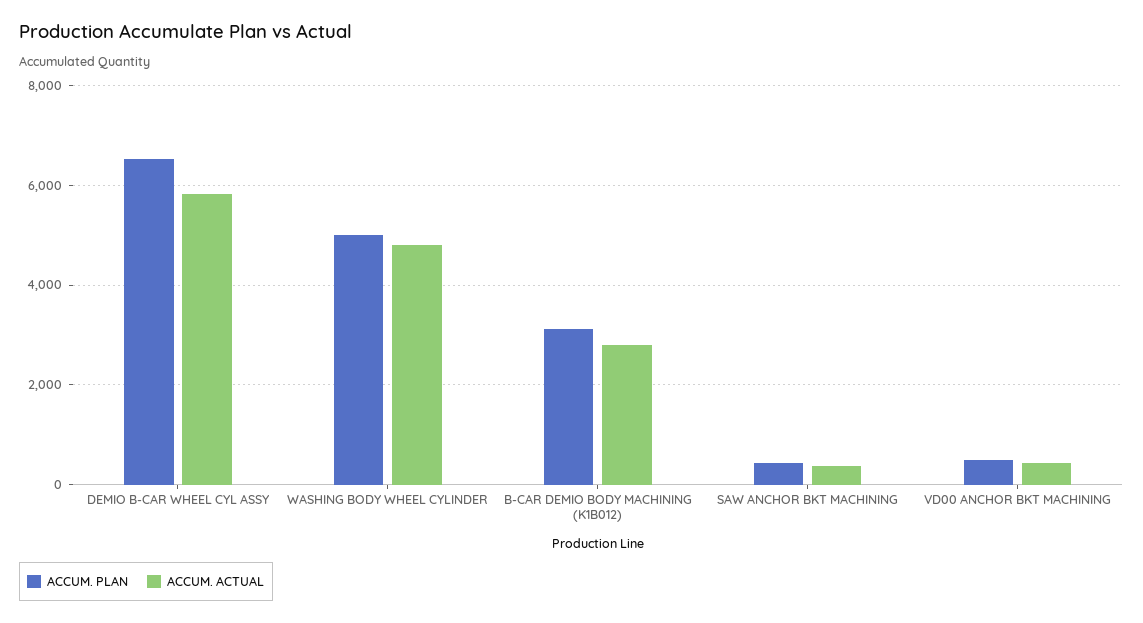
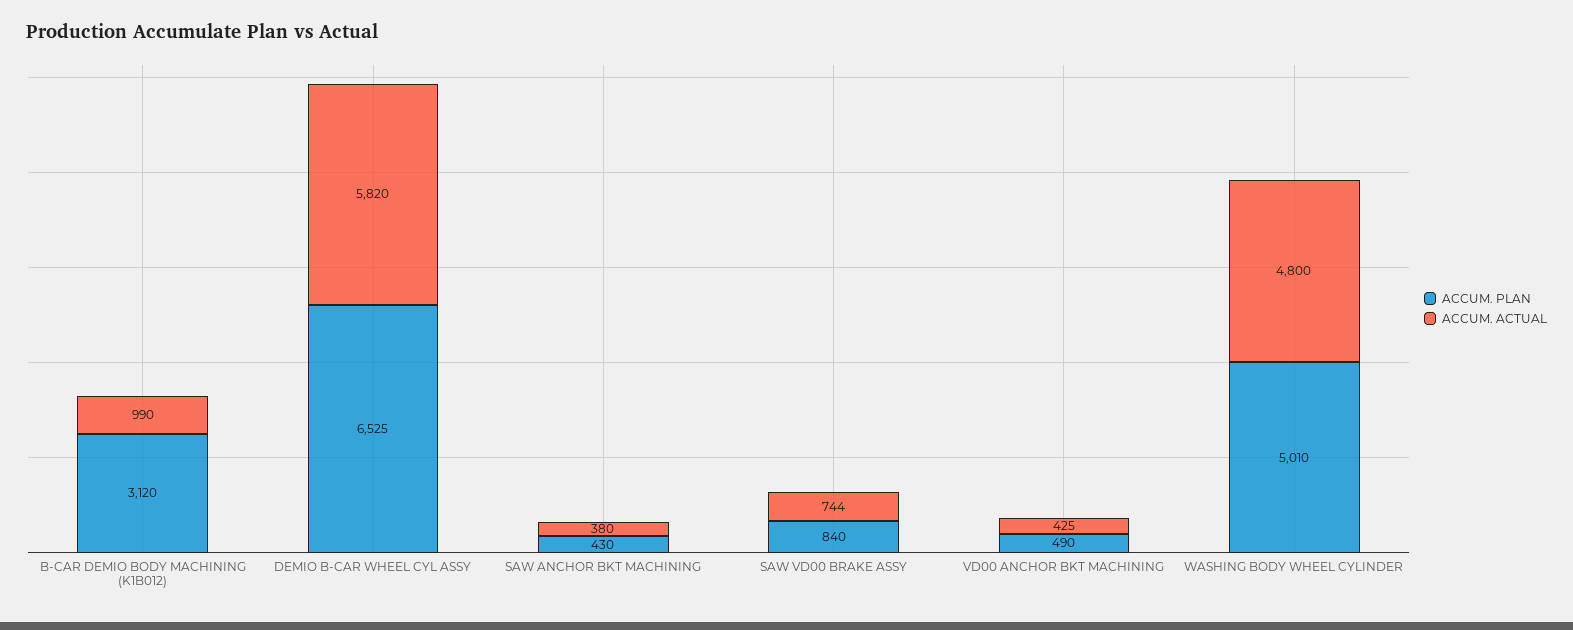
  {
    "ACCUM. PLAN": {
      "DEMIO B-CAR WHEEL CYL ASSY": 6525,
      "WASHING BODY WHEEL CYLINDER": 5010,
      "B-CAR DEMIO BODY MACHINING (K1B012)": 3120,
      "SAW ANCHOR BKT MACHINING": 430,
-     "VD00 ANCHOR BKT MACHINING": 490
+     "VD00 ANCHOR BKT MACHINING": 490,
+     "SAW VD00 BRAKE ASSY": 840
    },
    "ACCUM. ACTUAL": {
      "DEMIO B-CAR WHEEL CYL ASSY": 5820,
      "WASHING BODY WHEEL CYLINDER": 4800,
-     "B-CAR DEMIO BODY MACHINING (K1B012)": 2800,
+     "B-CAR DEMIO BODY MACHINING (K1B012)": 990,
      "SAW ANCHOR BKT MACHINING": 380,
-     "VD00 ANCHOR BKT MACHINING": 425
+     "VD00 ANCHOR BKT MACHINING": 425,
+     "SAW VD00 BRAKE ASSY": 744
    }
  }

